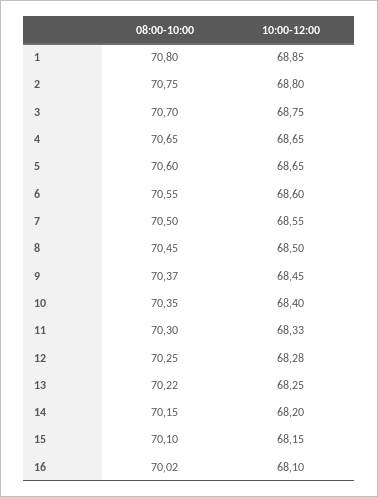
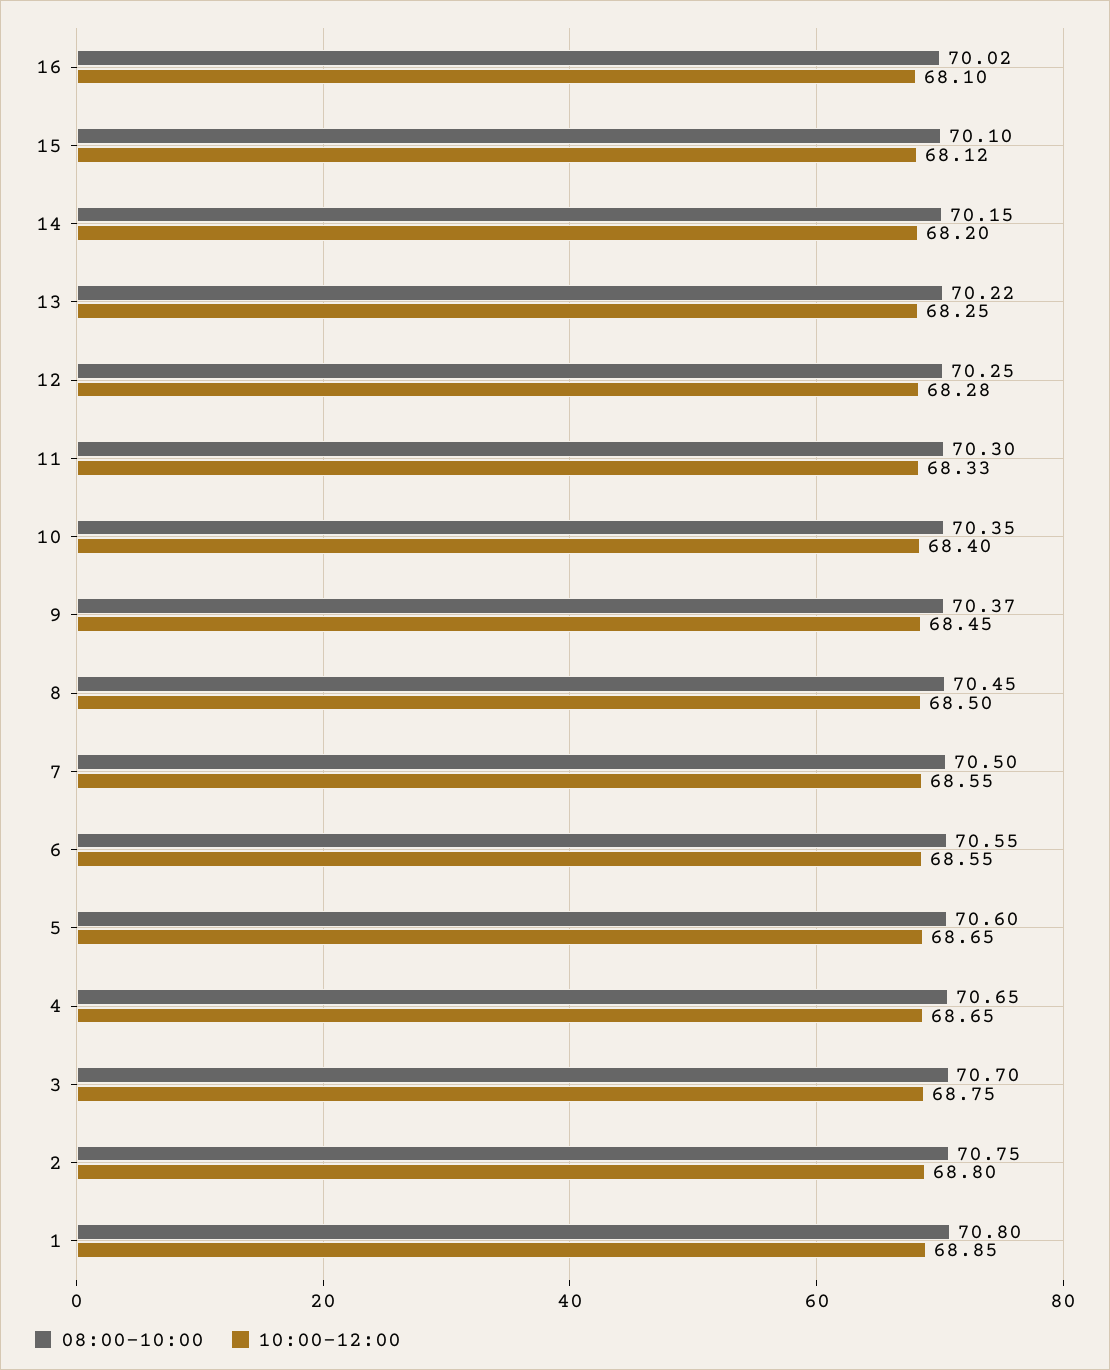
  {
    "08:00-10:00": {
      "1": 70.8,
      "2": 70.75,
      "3": 70.7,
      "4": 70.65,
      "5": 70.6,
      "6": 70.55,
      "7": 70.5,
      "8": 70.45,
      "9": 70.37,
      "10": 70.35,
      "11": 70.3,
      "12": 70.25,
      "13": 70.22,
      "14": 70.15,
      "15": 70.1,
      "16": 70.02
    },
    "10:00-12:00": {
      "1": 68.85,
      "2": 68.8,
      "3": 68.75,
      "4": 68.65,
      "5": 68.65,
-     "6": 68.6,
+     "6": 68.55,
      "7": 68.55,
      "8": 68.5,
      "9": 68.45,
      "10": 68.4,
      "11": 68.33,
      "12": 68.28,
      "13": 68.25,
      "14": 68.2,
-     "15": 68.15,
+     "15": 68.12,
      "16": 68.1
    }
  }

